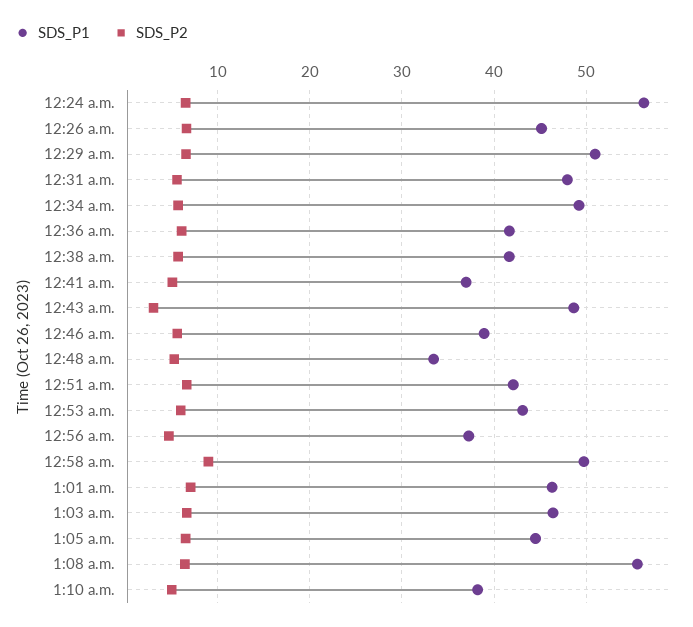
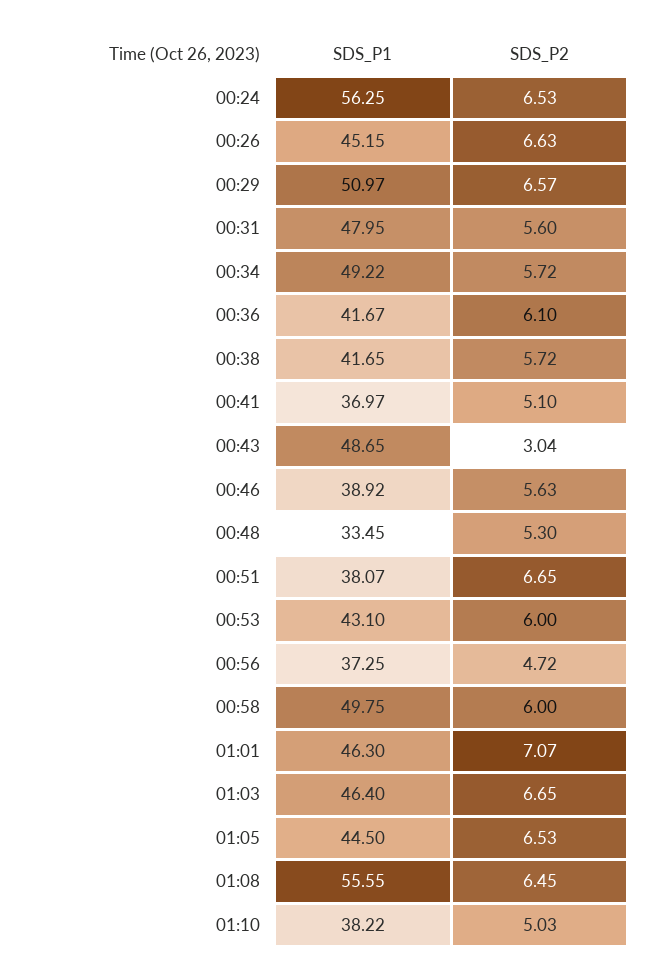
  {
    "SDS_P1": {
      "12:24 a.m.": 56.25,
      "12:26 a.m.": 45.15,
      "12:29 a.m.": 50.97,
      "12:31 a.m.": 47.95,
      "12:34 a.m.": 49.22,
      "12:36 a.m.": 41.67,
      "12:38 a.m.": 41.65,
      "12:41 a.m.": 36.97,
      "12:43 a.m.": 48.65,
      "12:46 a.m.": 38.92,
      "12:48 a.m.": 33.45,
-     "12:51 a.m.": 42,
+     "12:51 a.m.": 38.07,
      "12:53 a.m.": 43.1,
      "12:56 a.m.": 37.25,
      "12:58 a.m.": 49.75,
      "1:01 a.m.": 46.3,
      "1:03 a.m.": 46.4,
      "1:05 a.m.": 44.5,
      "1:08 a.m.": 55.55,
      "1:10 a.m.": 38.22
    },
    "SDS_P2": {
      "12:24 a.m.": 6.53,
      "12:26 a.m.": 6.63,
      "12:29 a.m.": 6.57,
      "12:31 a.m.": 5.6,
      "12:34 a.m.": 5.72,
      "12:36 a.m.": 6.1,
      "12:38 a.m.": 5.72,
      "12:41 a.m.": 5.1,
      "12:43 a.m.": 3.04,
      "12:46 a.m.": 5.63,
      "12:48 a.m.": 5.3,
      "12:51 a.m.": 6.65,
      "12:53 a.m.": 6,
      "12:56 a.m.": 4.72,
-     "12:58 a.m.": 9,
+     "12:58 a.m.": 6,
      "1:01 a.m.": 7.07,
      "1:03 a.m.": 6.65,
      "1:05 a.m.": 6.53,
      "1:08 a.m.": 6.45,
      "1:10 a.m.": 5.03
    }
  }

